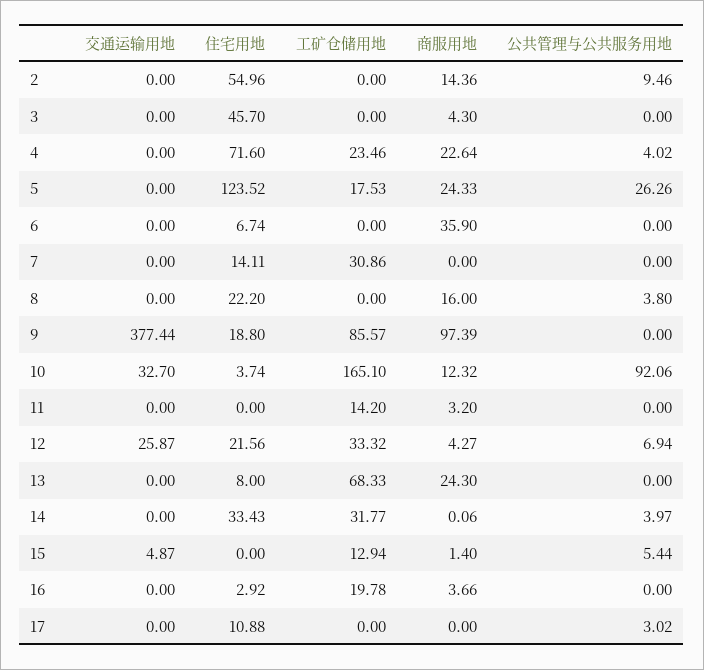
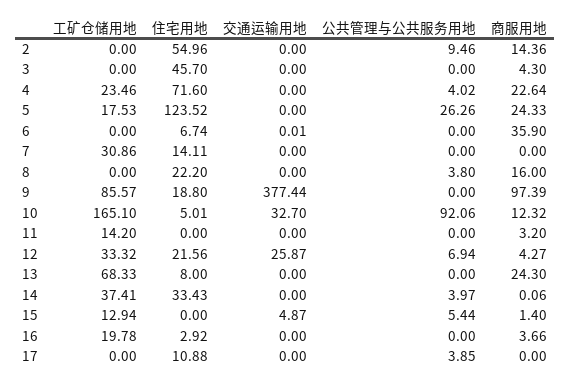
  {
    "交通运输用地": {
      "2": 0,
      "3": 0,
      "4": 0,
      "5": 0,
-     "6": 0,
+     "6": 0.01,
      "7": 0,
      "8": 0,
      "9": 377.44,
      "10": 32.7,
      "11": 0,
      "12": 25.87,
      "13": 0,
      "14": 0,
      "15": 4.87,
      "16": 0,
      "17": 0
    },
    "住宅用地": {
      "2": 54.96,
      "3": 45.7,
      "4": 71.6,
      "5": 123.52,
      "6": 6.74,
      "7": 14.11,
      "8": 22.2,
      "9": 18.8,
-     "10": 3.74,
+     "10": 5.01,
      "11": 0,
      "12": 21.56,
      "13": 8,
      "14": 33.43,
      "15": 0,
      "16": 2.92,
      "17": 10.88
    },
    "工矿仓储用地": {
      "2": 0,
      "3": 0,
      "4": 23.46,
      "5": 17.53,
      "6": 0,
      "7": 30.86,
      "8": 0,
      "9": 85.57,
      "10": 165.1,
      "11": 14.2,
      "12": 33.32,
      "13": 68.33,
-     "14": 31.77,
+     "14": 37.41,
      "15": 12.94,
      "16": 19.78,
      "17": 0
    },
    "商服用地": {
      "2": 14.36,
      "3": 4.3,
      "4": 22.64,
      "5": 24.33,
      "6": 35.9,
      "7": 0,
      "8": 16,
      "9": 97.39,
      "10": 12.32,
      "11": 3.2,
      "12": 4.27,
      "13": 24.3,
      "14": 0.06,
      "15": 1.4,
      "16": 3.66,
      "17": 0
    },
    "公共管理与公共服务用地": {
      "2": 9.46,
      "3": 0,
      "4": 4.02,
      "5": 26.26,
      "6": 0,
      "7": 0,
      "8": 3.8,
      "9": 0,
      "10": 92.06,
      "11": 0,
      "12": 6.94,
      "13": 0,
      "14": 3.97,
      "15": 5.44,
      "16": 0,
-     "17": 3.02
+     "17": 3.85
    }
  }

